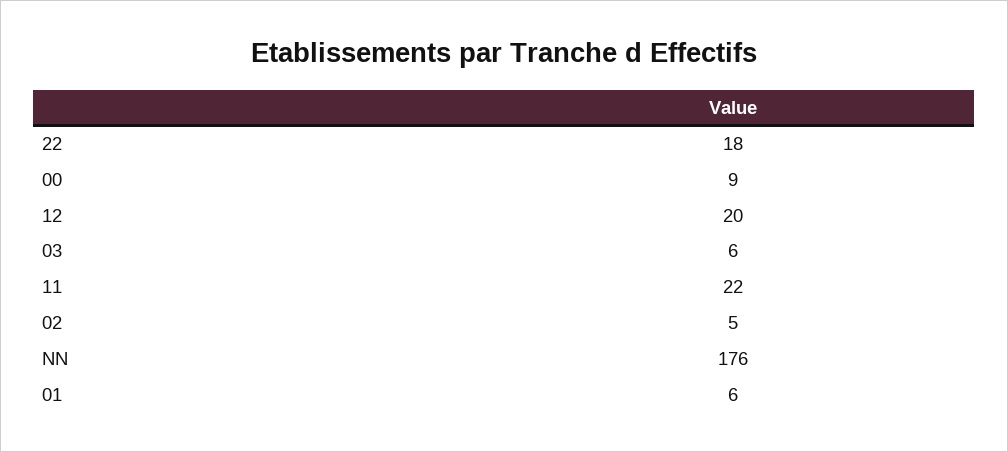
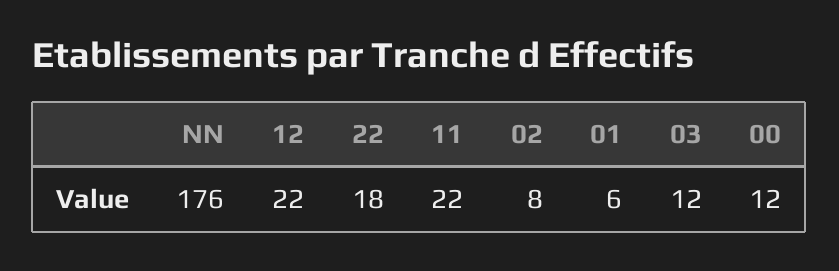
  {
    "22": 18,
-   "00": 9,
+   "00": 12,
-   "12": 20,
+   "12": 22,
-   "03": 6,
+   "03": 12,
    "11": 22,
-   "02": 5,
+   "02": 8,
    "NN": 176,
    "01": 6
  }

